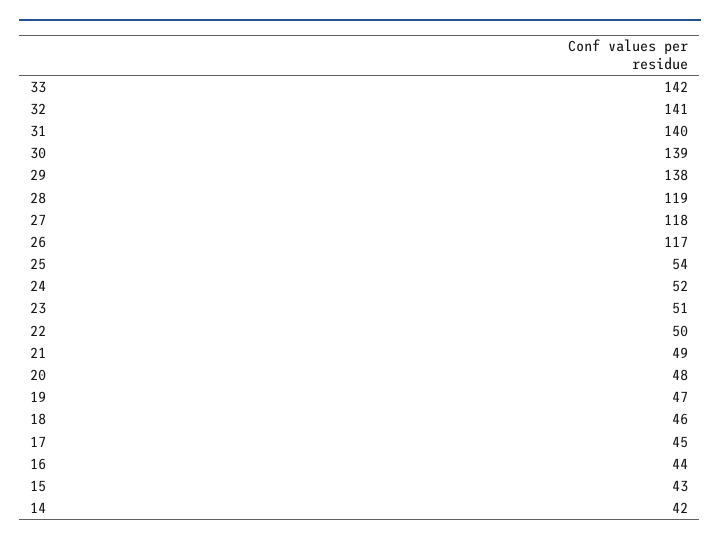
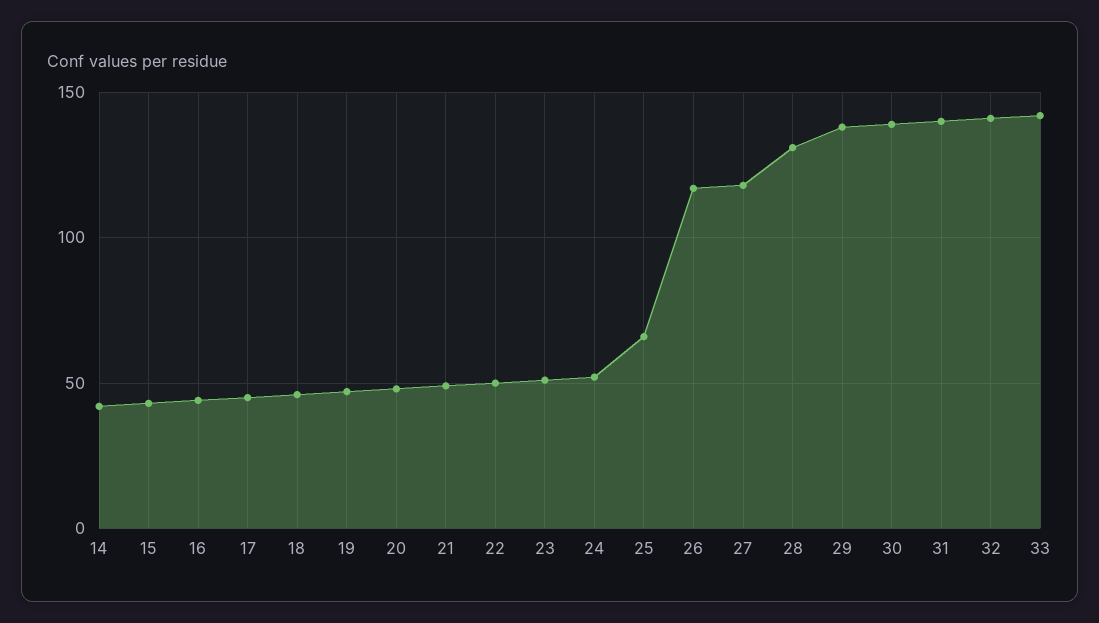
  {
    "33": 142,
    "32": 141,
    "31": 140,
    "30": 139,
    "29": 138,
-   "28": 119,
+   "28": 130,
    "27": 118,
    "26": 117,
-   "25": 54,
+   "25": 65,
    "24": 52,
    "23": 51,
    "22": 50,
    "21": 49,
    "20": 48,
    "19": 47,
    "18": 46,
    "17": 45,
    "16": 44,
    "15": 43,
    "14": 42
  }

